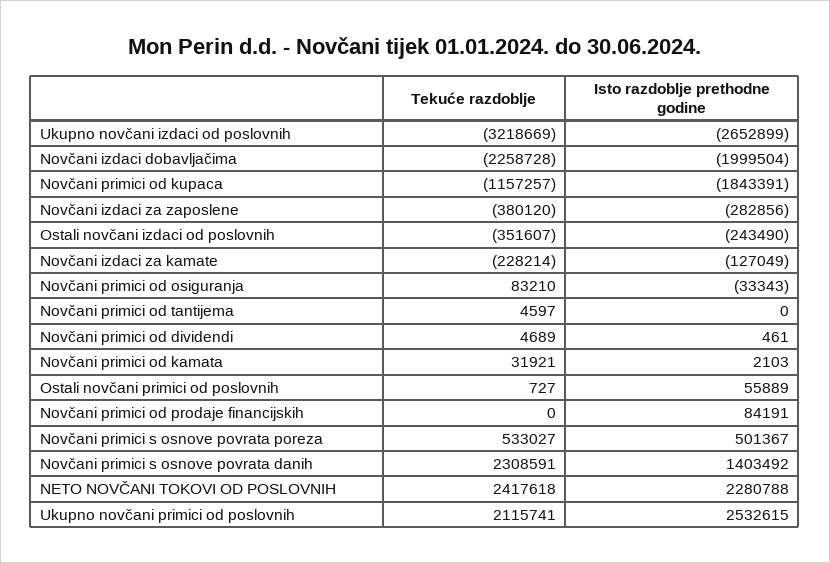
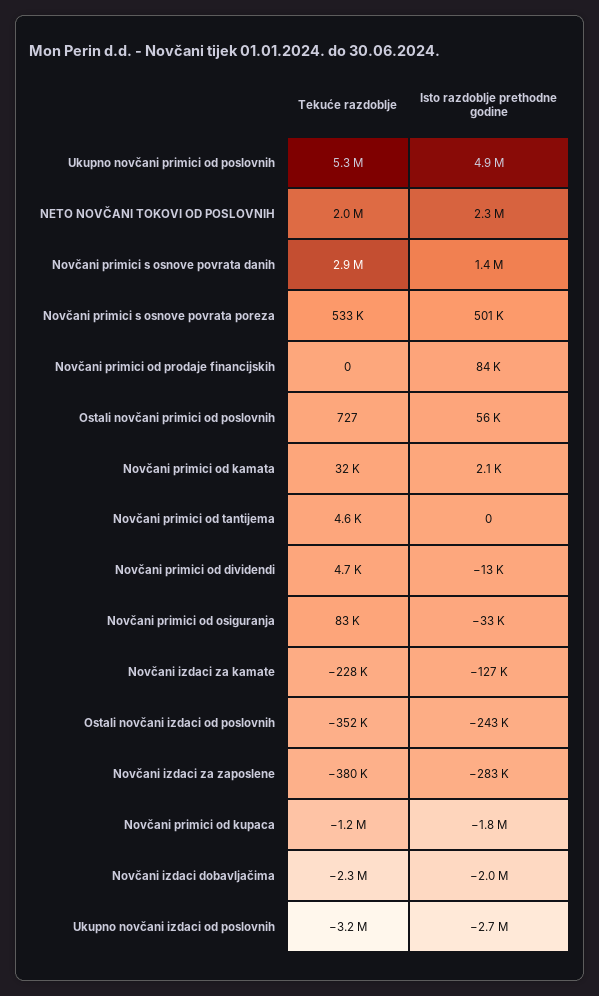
  {
    "Tekuće razdoblje": {
      "Ukupno novčani izdaci od poslovnih": -3218669,
      "Novčani izdaci dobavljačima": -2258728,
      "Novčani primici od kupaca": -1157257,
      "Novčani izdaci za zaposlene": -380120,
      "Ostali novčani izdaci od poslovnih": -351607,
      "Novčani izdaci za kamate": -228214,
      "Novčani primici od osiguranja": 83210,
      "Novčani primici od tantijema": 4597,
      "Novčani primici od dividendi": 4689,
      "Novčani primici od kamata": 31921,
      "Ostali novčani primici od poslovnih": 727,
      "Novčani primici od prodaje financijskih": 0,
      "Novčani primici s osnove povrata poreza": 533027,
-     "Novčani primici s osnove povrata danih": 2308591,
+     "Novčani primici s osnove povrata danih": 2900000,
-     "NETO NOVČANI TOKOVI OD POSLOVNIH": 2417618,
+     "NETO NOVČANI TOKOVI OD POSLOVNIH": 2000000,
-     "Ukupno novčani primici od poslovnih": 2115741
+     "Ukupno novčani primici od poslovnih": 5300000
    },
    "Isto razdoblje prethodne godine": {
      "Ukupno novčani izdaci od poslovnih": -2652899,
      "Novčani izdaci dobavljačima": -1999504,
      "Novčani primici od kupaca": -1843391,
      "Novčani izdaci za zaposlene": -282856,
      "Ostali novčani izdaci od poslovnih": -243490,
      "Novčani izdaci za kamate": -127049,
      "Novčani primici od osiguranja": -33343,
      "Novčani primici od tantijema": 0,
-     "Novčani primici od dividendi": 461,
+     "Novčani primici od dividendi": -13000,
      "Novčani primici od kamata": 2103,
      "Ostali novčani primici od poslovnih": 55889,
      "Novčani primici od prodaje financijskih": 84191,
      "Novčani primici s osnove povrata poreza": 501367,
      "Novčani primici s osnove povrata danih": 1403492,
      "NETO NOVČANI TOKOVI OD POSLOVNIH": 2280788,
-     "Ukupno novčani primici od poslovnih": 2532615
+     "Ukupno novčani primici od poslovnih": 4900000
    }
  }

